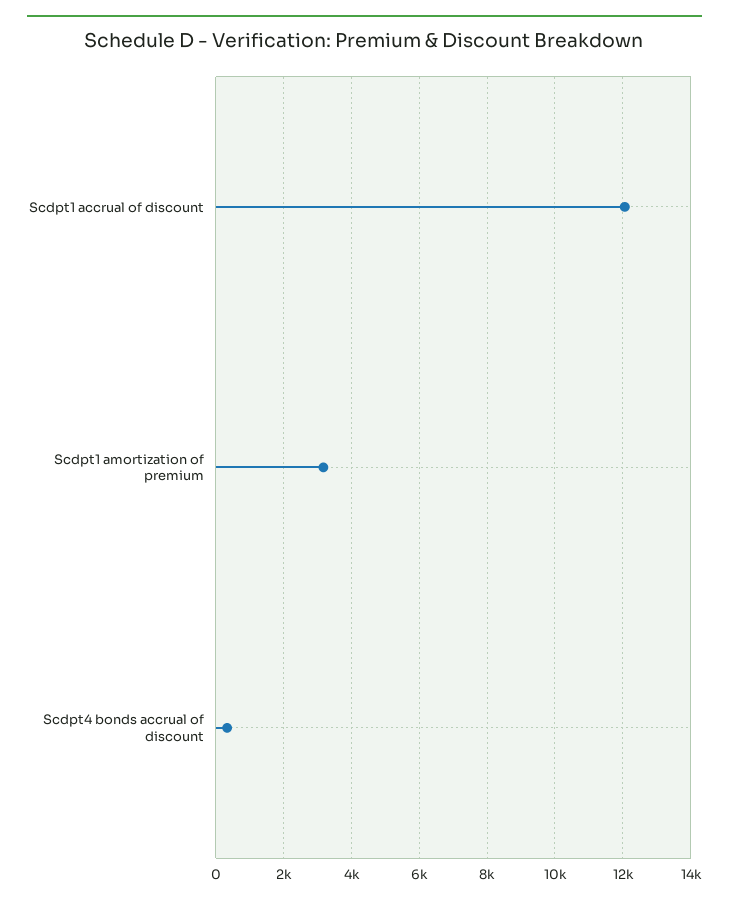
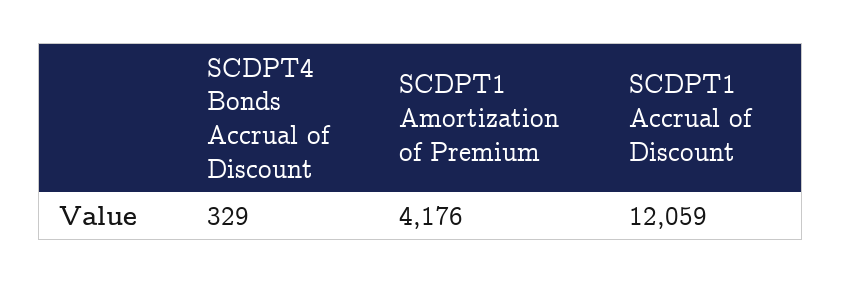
  {
    "Scdpt1 accrual of discount": 12059,
-   "Scdpt1 amortization of premium": 3200,
+   "Scdpt1 amortization of premium": 4176,
    "Scdpt4 bonds accrual of discount": 329
  }

